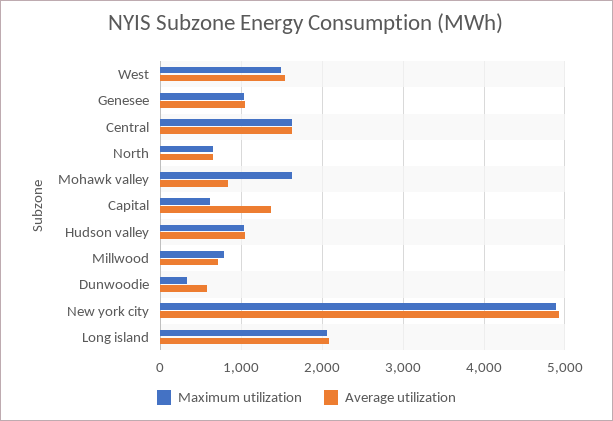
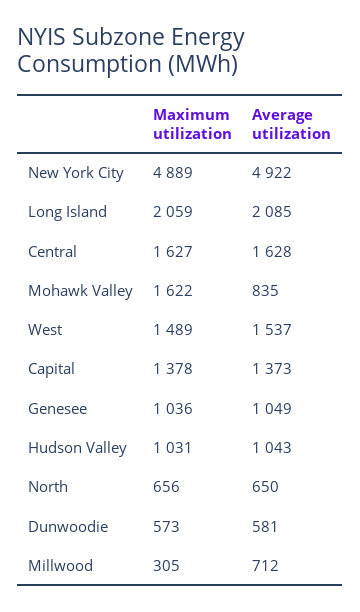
  {
    "Maximum utilization": {
      "West": 1489,
      "Genesee": 1036,
      "Central": 1627,
      "North": 656,
      "Mohawk valley": 1622,
-     "Capital": 600,
+     "Capital": 1378,
      "Hudson valley": 1031,
-     "Millwood": 800,
+     "Millwood": 305,
-     "Dunwoodie": 300,
+     "Dunwoodie": 573,
      "New york city": 4889,
      "Long island": 2059
    },
    "Average utilization": {
      "West": 1537,
      "Genesee": 1049,
      "Central": 1628,
      "North": 650,
      "Mohawk valley": 835,
      "Capital": 1373,
      "Hudson valley": 1043,
      "Millwood": 712,
      "Dunwoodie": 581,
      "New york city": 4922,
      "Long island": 2085
    }
  }

